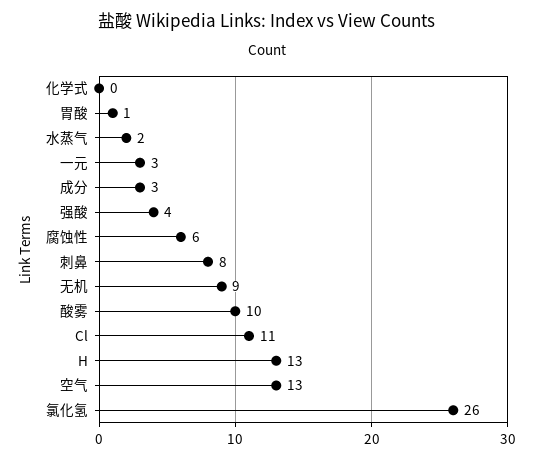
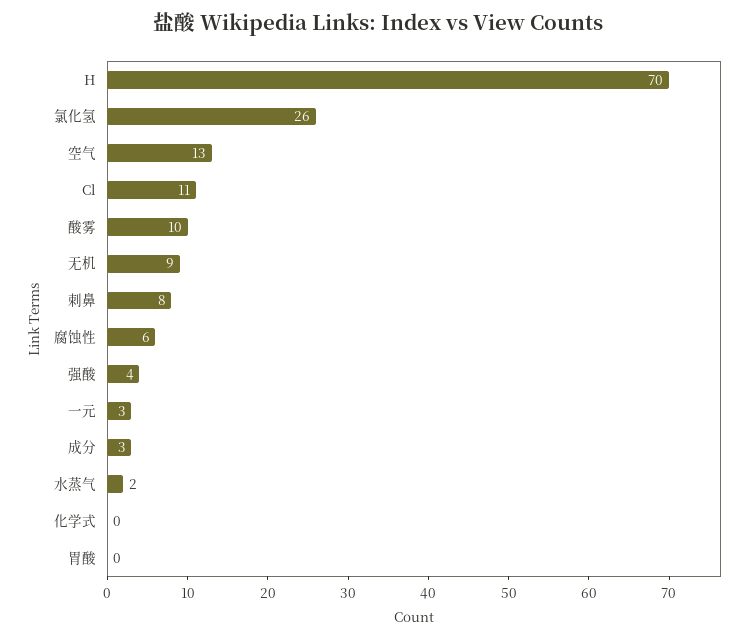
  {
    "化学式": 0,
-   "胃酸": 1,
+   "胃酸": 0,
    "水蒸气": 2,
    "一元": 3,
    "成分": 3,
    "强酸": 4,
    "腐蚀性": 6,
    "刺鼻": 8,
    "无机": 9,
    "酸雾": 10,
    "Cl": 11,
-   "H": 13,
+   "H": 70,
    "空气": 13,
    "氯化氢": 26
  }

